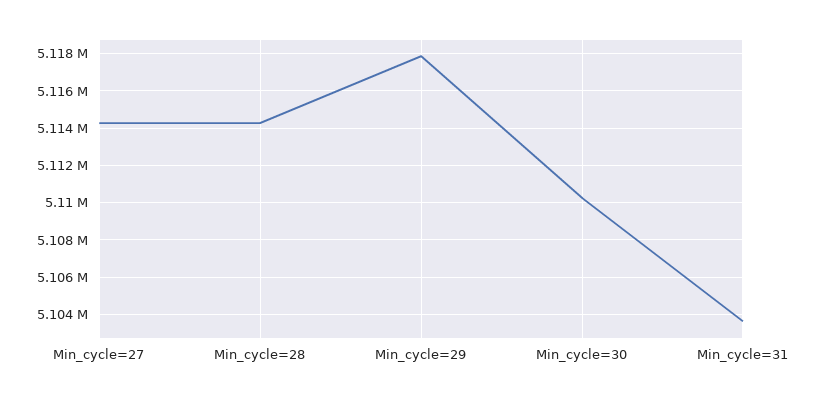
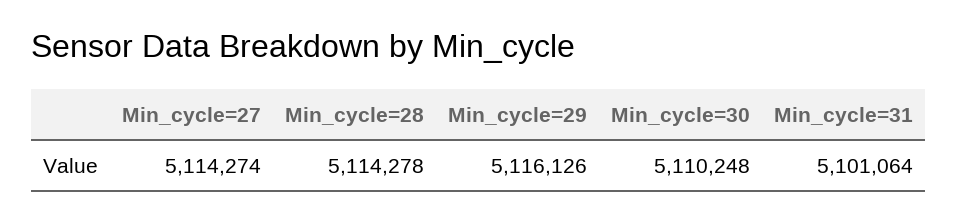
  {
    "Min_cycle=27": 5114274,
    "Min_cycle=28": 5114278,
-   "Min_cycle=29": 5118000,
+   "Min_cycle=29": 5116126,
    "Min_cycle=30": 5110248,
-   "Min_cycle=31": 5103500
+   "Min_cycle=31": 5101064
  }

